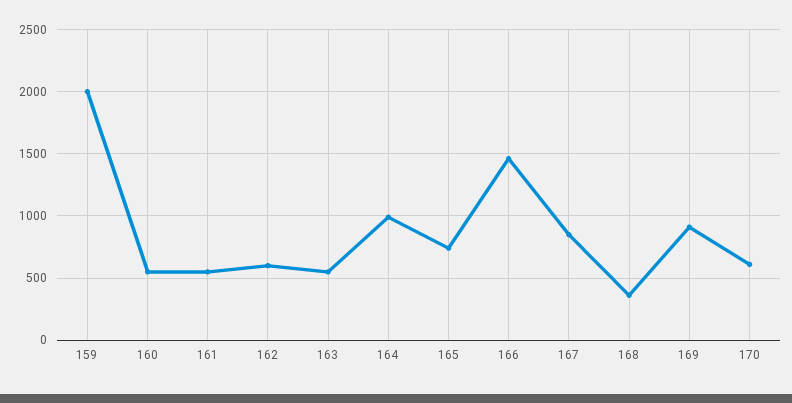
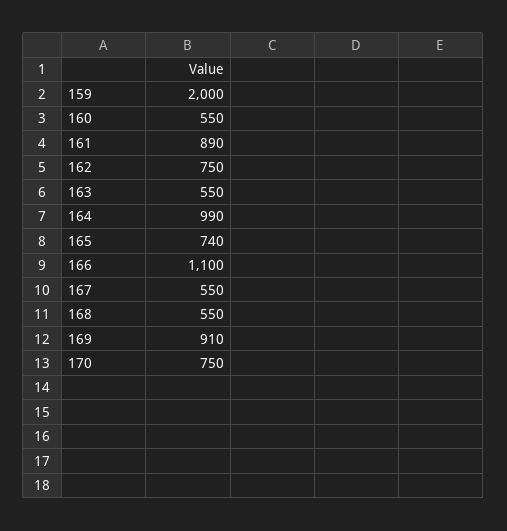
  {
    "159": 2000,
    "160": 550,
-   "161": 550,
+   "161": 890,
-   "162": 600,
+   "162": 750,
    "163": 550,
    "164": 990,
    "165": 740,
-   "166": 1450,
+   "166": 1100,
-   "167": 850,
+   "167": 550,
-   "168": 350,
+   "168": 550,
    "169": 910,
-   "170": 600
+   "170": 750
  }

